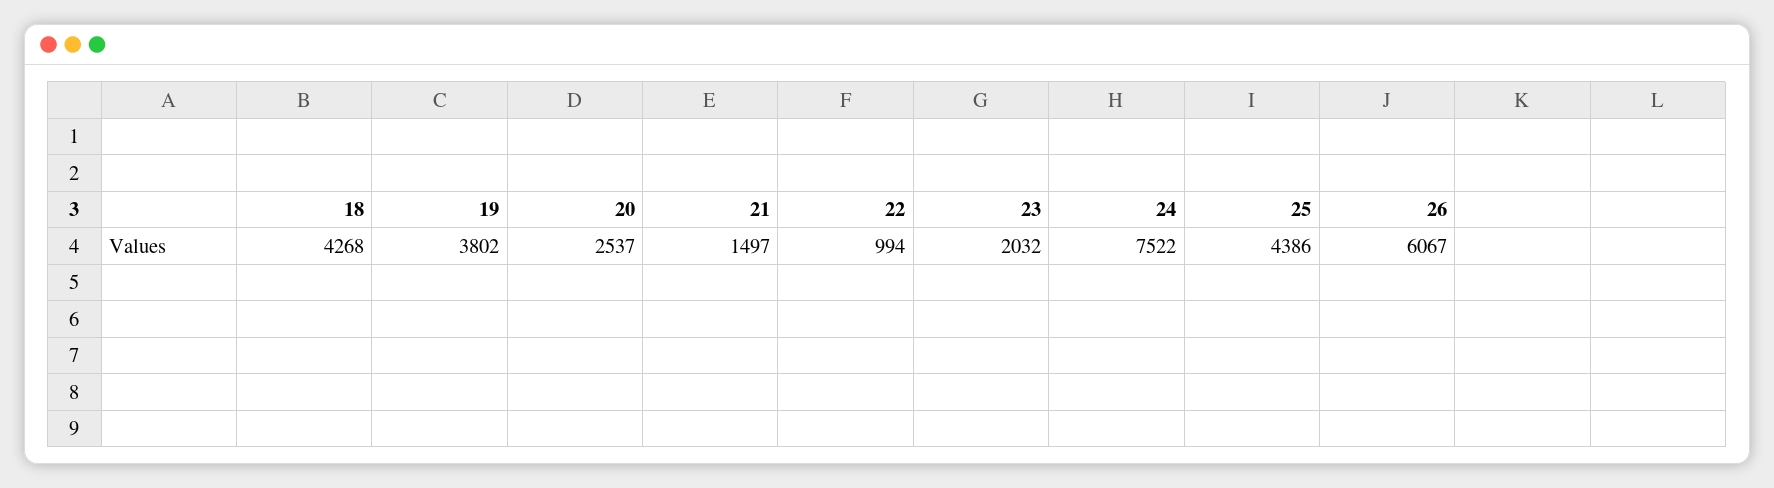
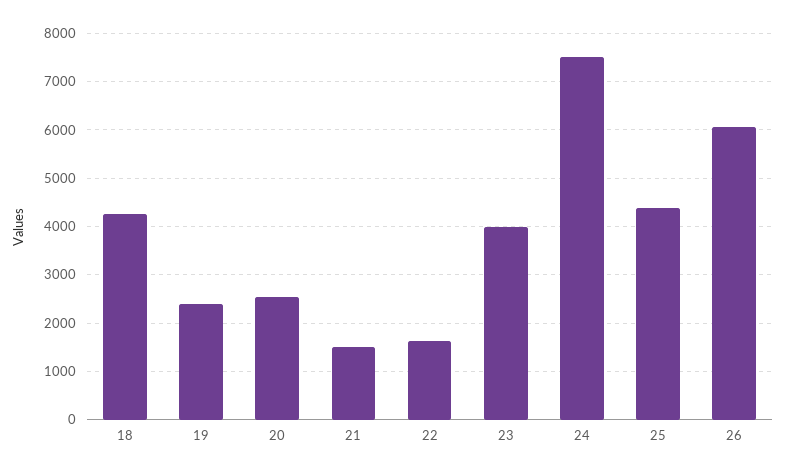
  {
    "18": 4268,
-   "19": 3802,
+   "19": 2400,
    "20": 2537,
    "21": 1497,
-   "22": 994,
+   "22": 1600,
-   "23": 2032,
+   "23": 4000,
    "24": 7522,
    "25": 4386,
    "26": 6067
  }

